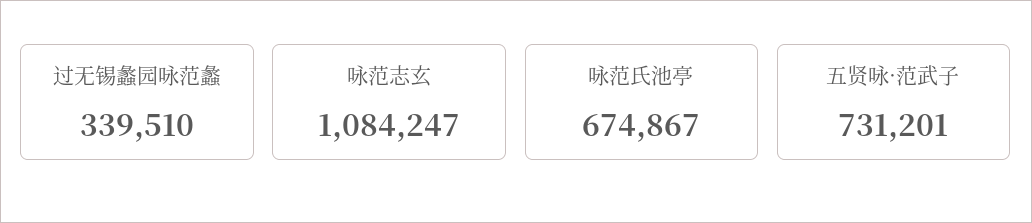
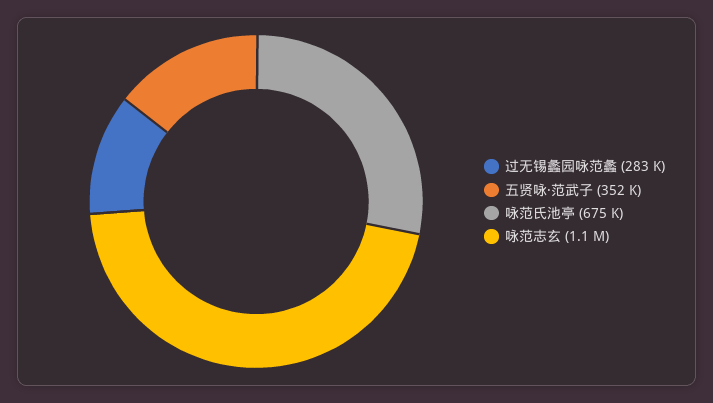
  {
-   "过无锡蠡园咏范蠡": 339510,
+   "过无锡蠡园咏范蠡": 283000,
    "咏范志玄": 1084247,
    "咏范氏池亭": 674867,
-   "五贤咏·范武子": 731201
+   "五贤咏·范武子": 352000
  }

